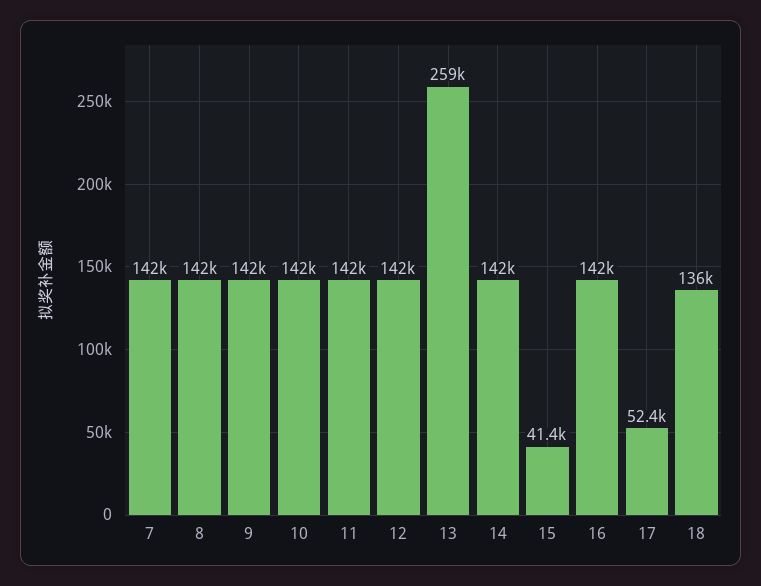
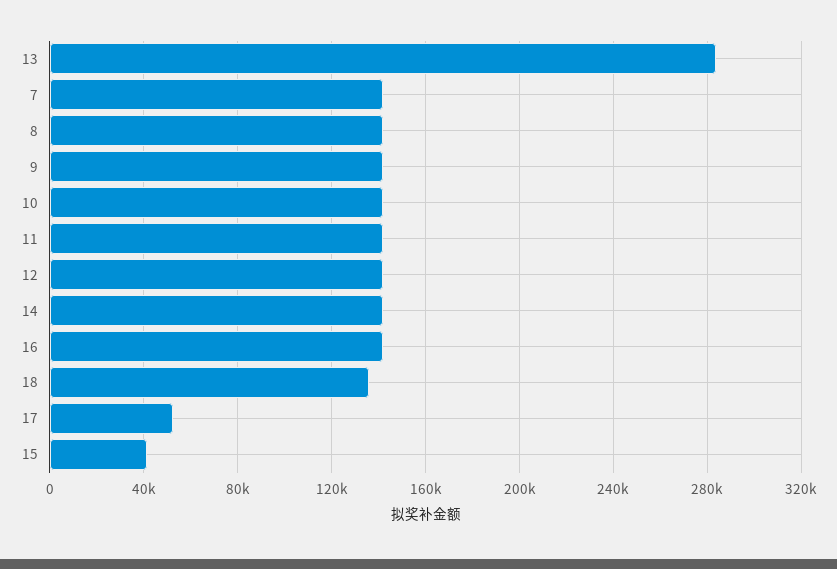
  {
    "7": 142000,
    "8": 142000,
    "9": 142000,
    "10": 142000,
    "11": 142000,
    "12": 142000,
-   "13": 259000,
+   "13": 285000,
    "14": 142000,
    "15": 41400,
    "16": 142000,
    "17": 52400,
    "18": 136000
  }

